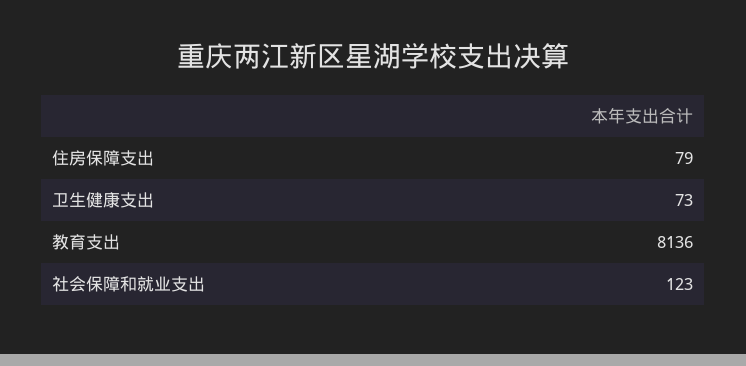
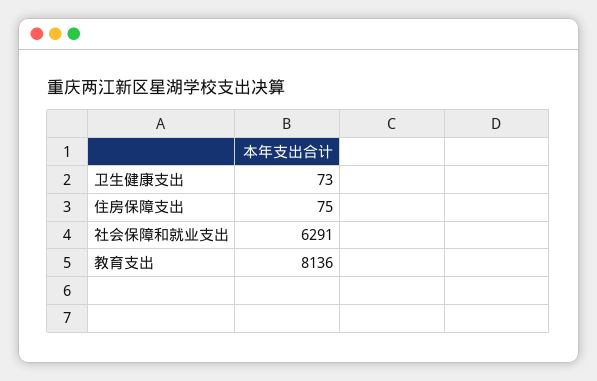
  {
-   "住房保障支出": 79,
+   "住房保障支出": 75,
    "卫生健康支出": 73,
    "教育支出": 8136,
-   "社会保障和就业支出": 123
+   "社会保障和就业支出": 6291
  }

